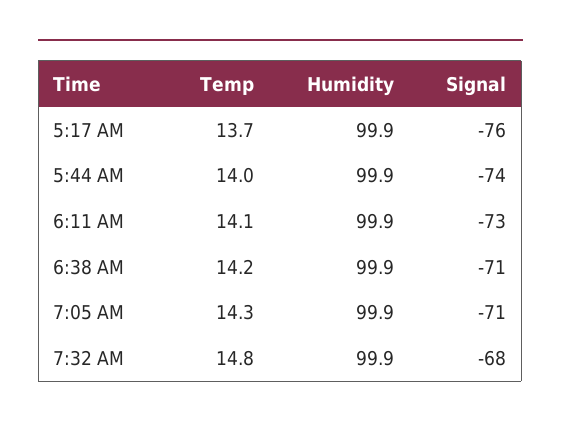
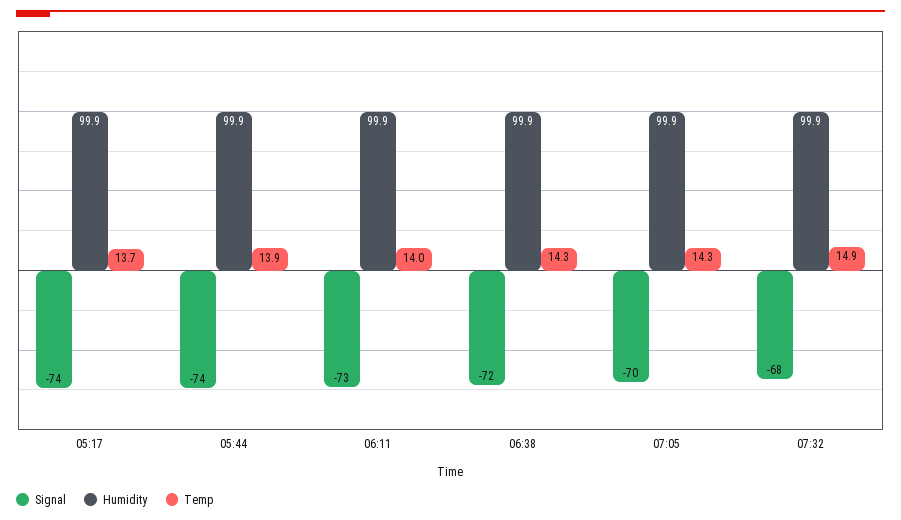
  {
    "Temp": {
      "5:17 AM": 13.7,
-     "5:44 AM": 14,
+     "5:44 AM": 13.9,
-     "6:11 AM": 14.1,
+     "6:11 AM": 14,
-     "6:38 AM": 14.2,
+     "6:38 AM": 14.3,
      "7:05 AM": 14.3,
-     "7:32 AM": 14.8
+     "7:32 AM": 14.9
    },
    "Humidity": {
      "5:17 AM": 99.9,
      "5:44 AM": 99.9,
      "6:11 AM": 99.9,
      "6:38 AM": 99.9,
      "7:05 AM": 99.9,
      "7:32 AM": 99.9
    },
    "Signal": {
-     "5:17 AM": -76,
+     "5:17 AM": -74,
      "5:44 AM": -74,
      "6:11 AM": -73,
-     "6:38 AM": -71,
+     "6:38 AM": -72,
-     "7:05 AM": -71,
+     "7:05 AM": -70,
      "7:32 AM": -68
    }
  }

